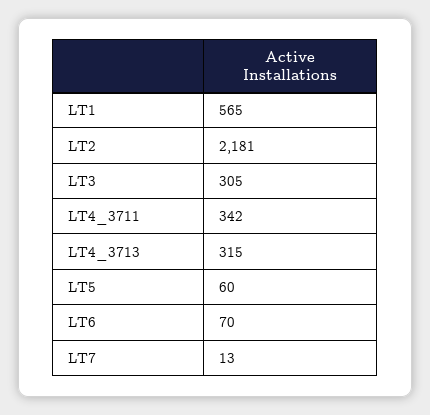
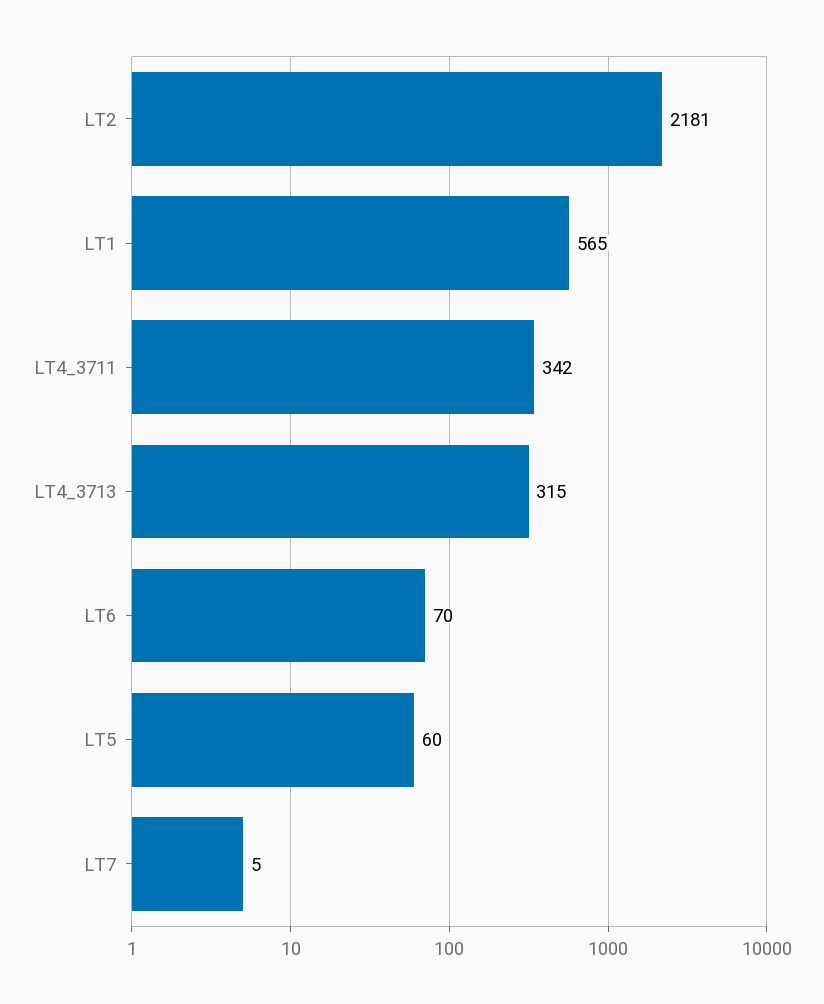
  {
    "LT1": 565,
    "LT2": 2181,
-   "LT3": 305,
    "LT4_3711": 342,
    "LT4_3713": 315,
    "LT5": 60,
    "LT6": 70,
-   "LT7": 13
+   "LT7": 5
  }

